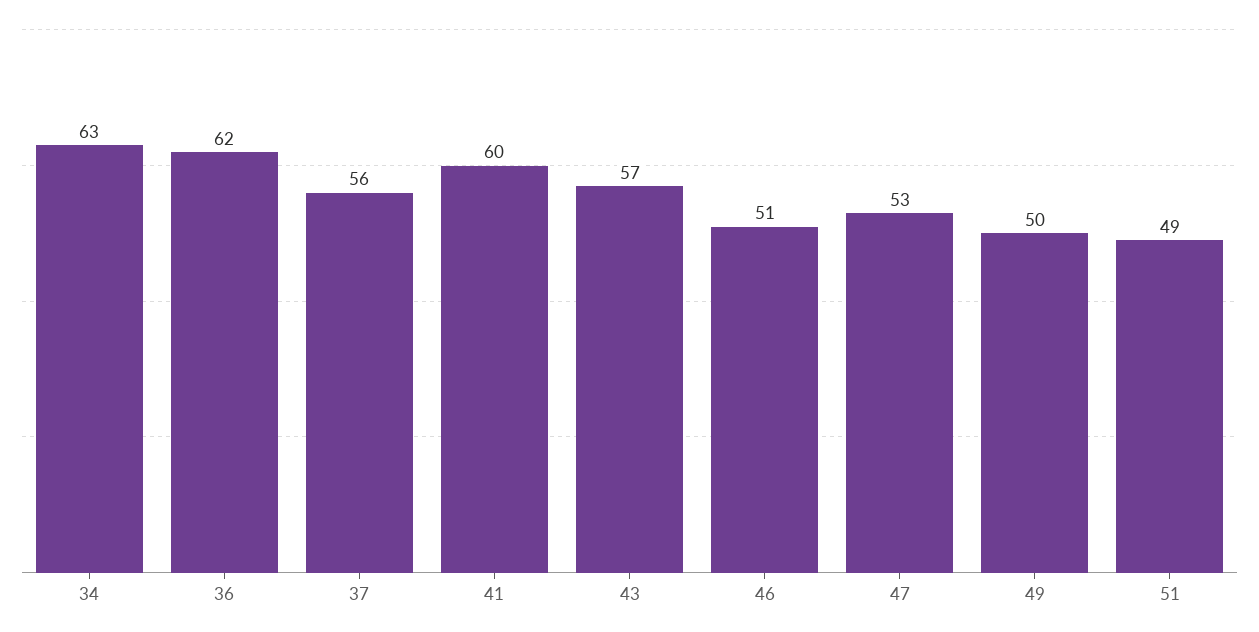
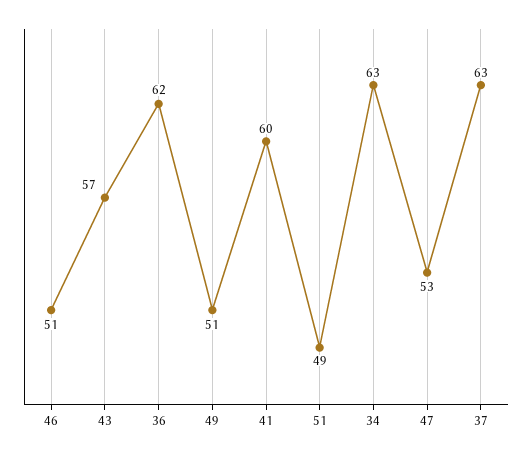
  {
    "34": 63,
    "36": 62,
-   "37": 56,
+   "37": 63,
    "41": 60,
    "43": 57,
    "46": 51,
    "47": 53,
-   "49": 50,
+   "49": 51,
    "51": 49
  }

